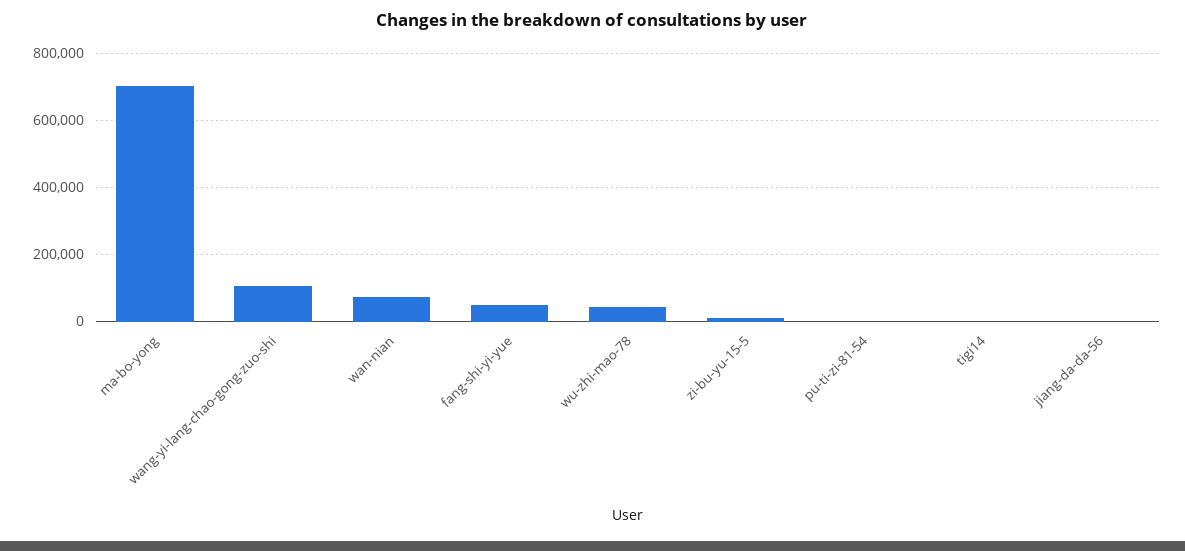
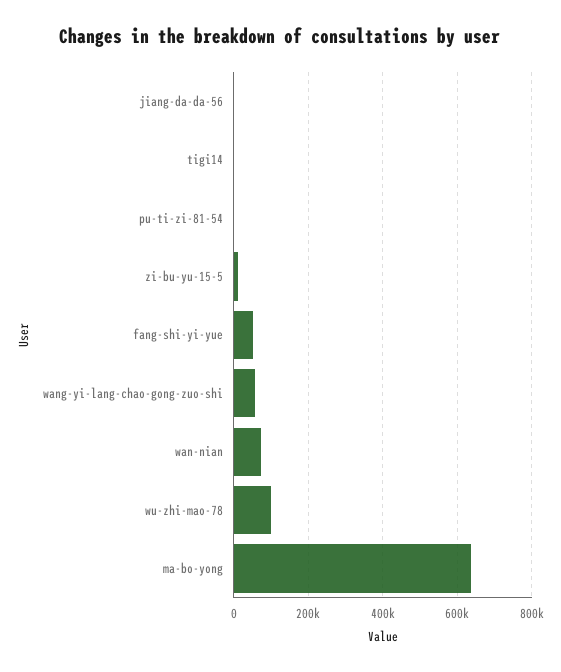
  {
-   "ma-bo-yong": 700000,
+   "ma-bo-yong": 640000,
-   "wang-yi-lang-chao-gong-zuo-shi": 100000,
+   "wang-yi-lang-chao-gong-zuo-shi": 60000,
    "wan-nian": 80000,
    "fang-shi-yi-yue": 60000,
-   "wu-zhi-mao-78": 40000,
+   "wu-zhi-mao-78": 100000,
    "zi-bu-yu-15-5": 20000,
    "pu-ti-zi-81-54": 0,
    "tigi14": 0,
    "jiang-da-da-56": 0
  }

